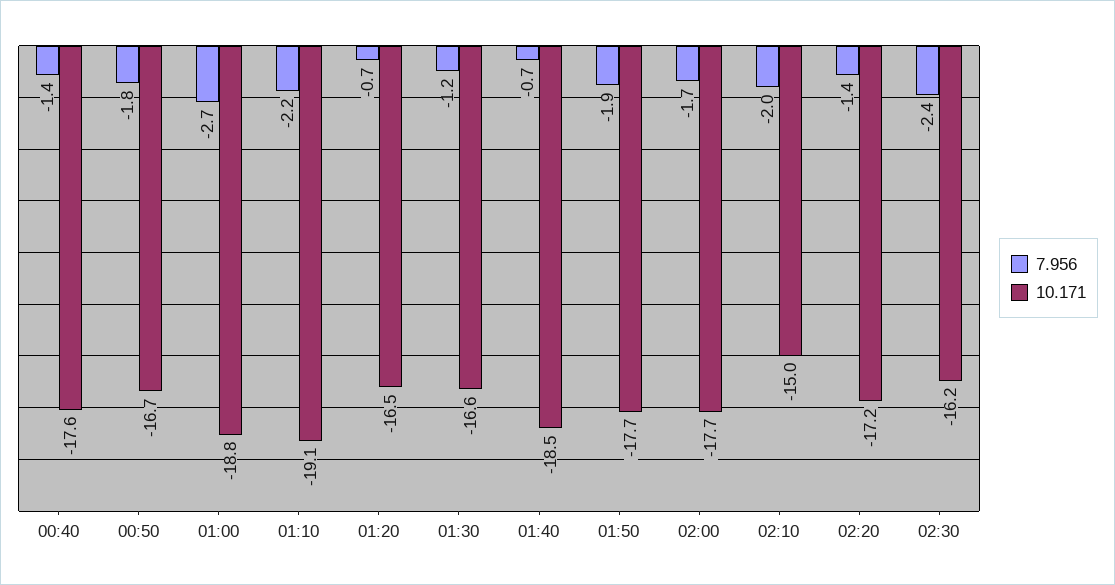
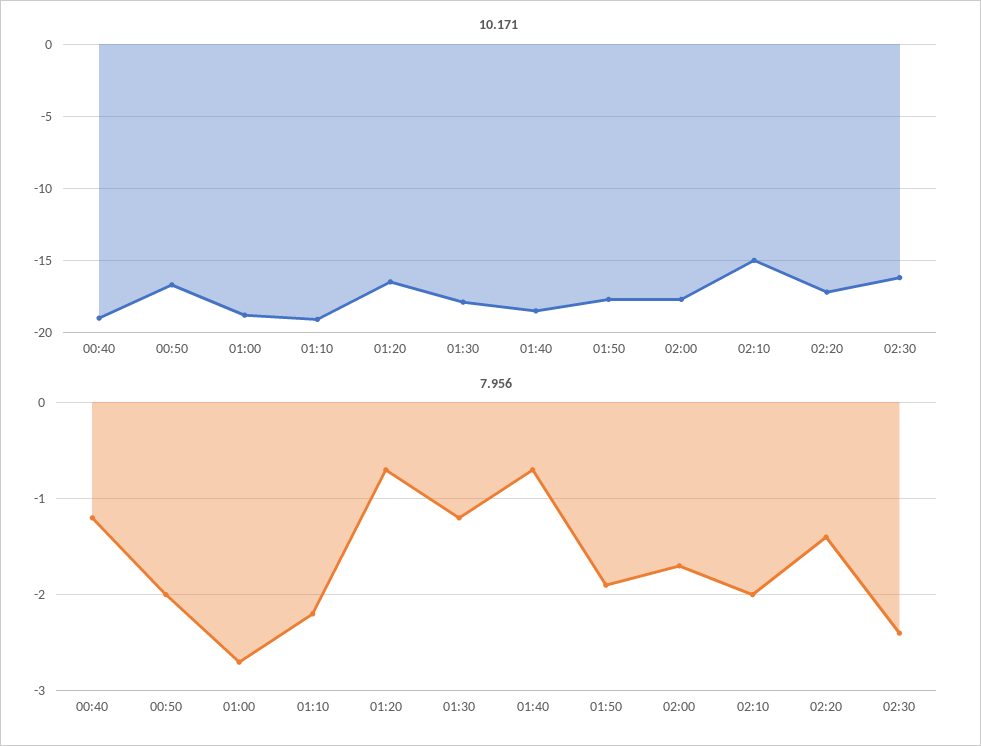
  {
    "7.956": {
-     "00:40": -1.4,
+     "00:40": -1.2,
-     "00:50": -1.8,
+     "00:50": -2,
      "01:00": -2.7,
      "01:10": -2.2,
      "01:20": -0.7,
      "01:30": -1.2,
      "01:40": -0.7,
      "01:50": -1.9,
      "02:00": -1.7,
      "02:10": -2,
      "02:20": -1.4,
      "02:30": -2.4
    },
    "10.171": {
-     "00:40": -17.6,
+     "00:40": -19,
      "00:50": -16.7,
      "01:00": -18.8,
      "01:10": -19.1,
      "01:20": -16.5,
-     "01:30": -16.6,
+     "01:30": -18,
      "01:40": -18.5,
      "01:50": -17.7,
      "02:00": -17.7,
      "02:10": -15,
      "02:20": -17.2,
      "02:30": -16.2
    }
  }

